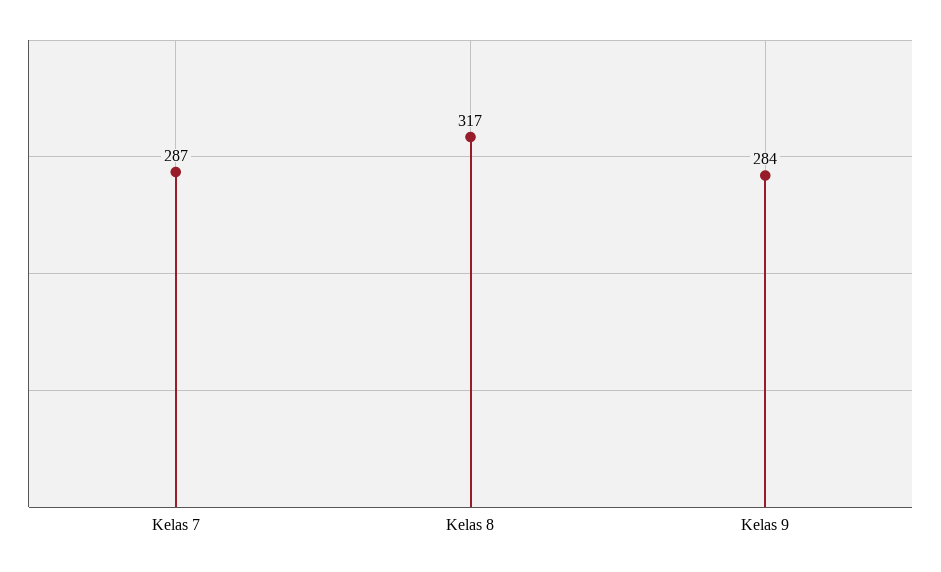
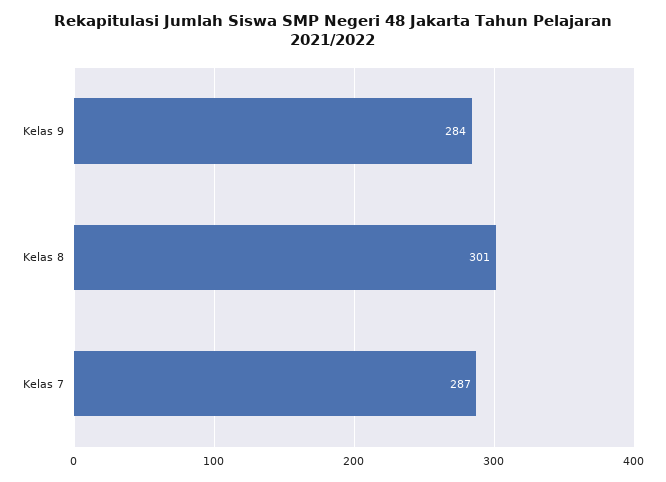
  {
    "Kelas 7": 287,
-   "Kelas 8": 317,
+   "Kelas 8": 301,
    "Kelas 9": 284
  }

